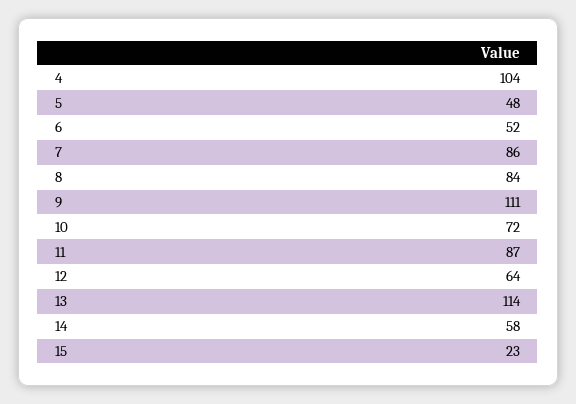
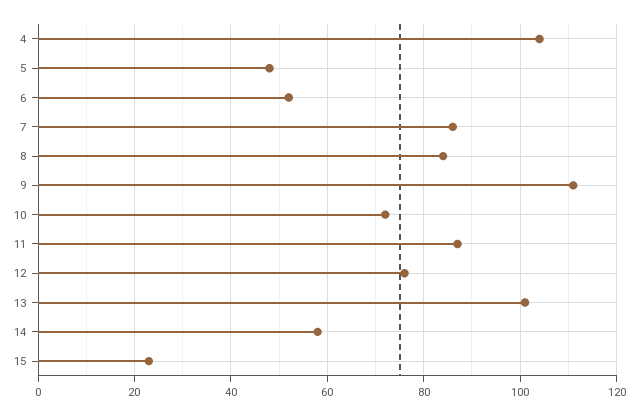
  {
    "4": 104,
    "5": 48,
    "6": 52,
    "7": 86,
    "8": 84,
    "9": 111,
    "10": 72,
    "11": 87,
-   "12": 64,
+   "12": 75,
-   "13": 114,
+   "13": 100,
    "14": 58,
    "15": 23
  }

